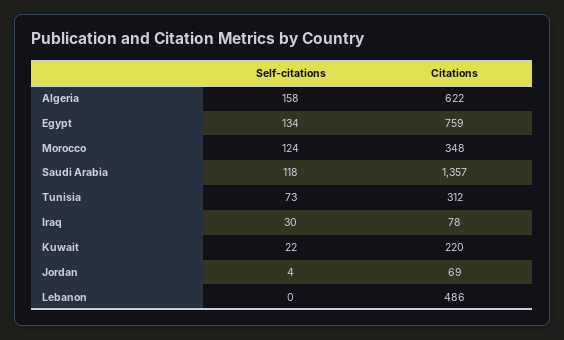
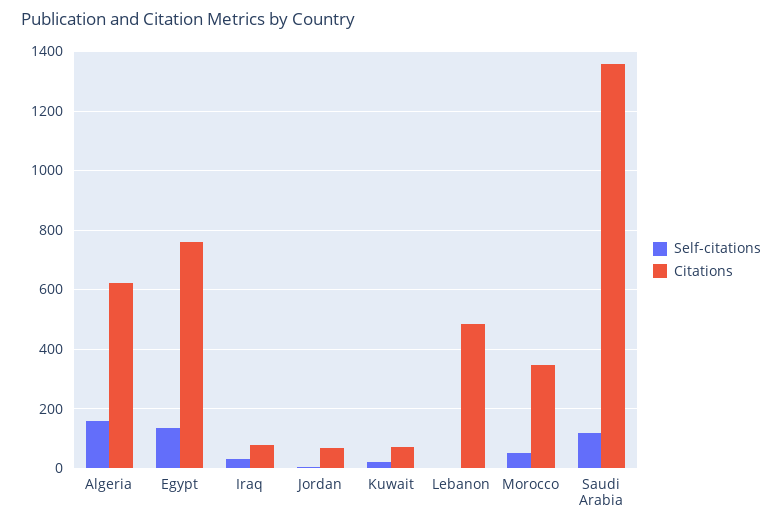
  {
    "Self-citations": {
      "Algeria": 158,
      "Egypt": 134,
-     "Morocco": 124,
+     "Morocco": 50,
      "Saudi Arabia": 118,
-     "Tunisia": 73,
      "Iraq": 30,
      "Kuwait": 22,
      "Jordan": 4,
      "Lebanon": 0
    },
    "Citations": {
      "Algeria": 622,
      "Egypt": 759,
      "Morocco": 348,
      "Saudi Arabia": 1357,
-     "Tunisia": 312,
      "Iraq": 78,
-     "Kuwait": 220,
+     "Kuwait": 75,
      "Jordan": 69,
      "Lebanon": 486
    }
  }

